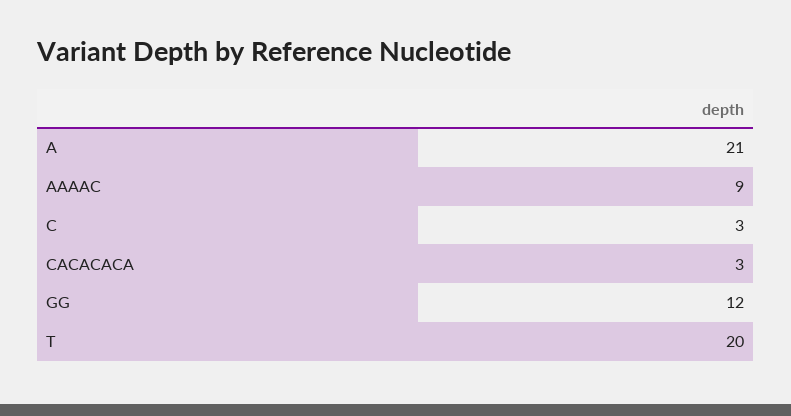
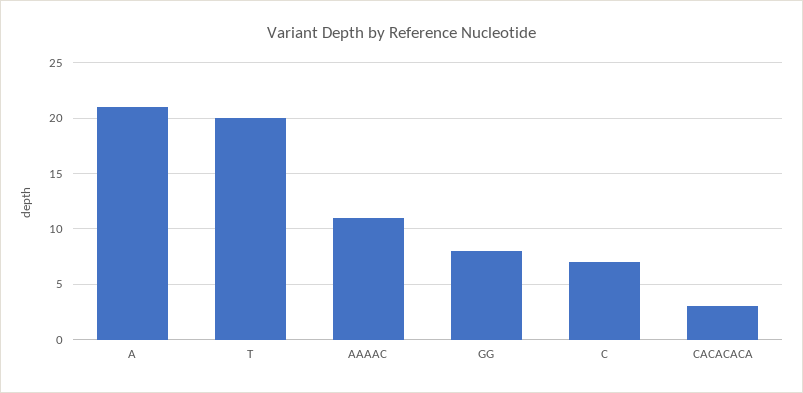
  {
    "A": 21,
-   "AAAAC": 9,
+   "AAAAC": 11,
-   "C": 3,
+   "C": 7,
    "CACACACA": 3,
-   "GG": 12,
+   "GG": 8,
    "T": 20
  }

